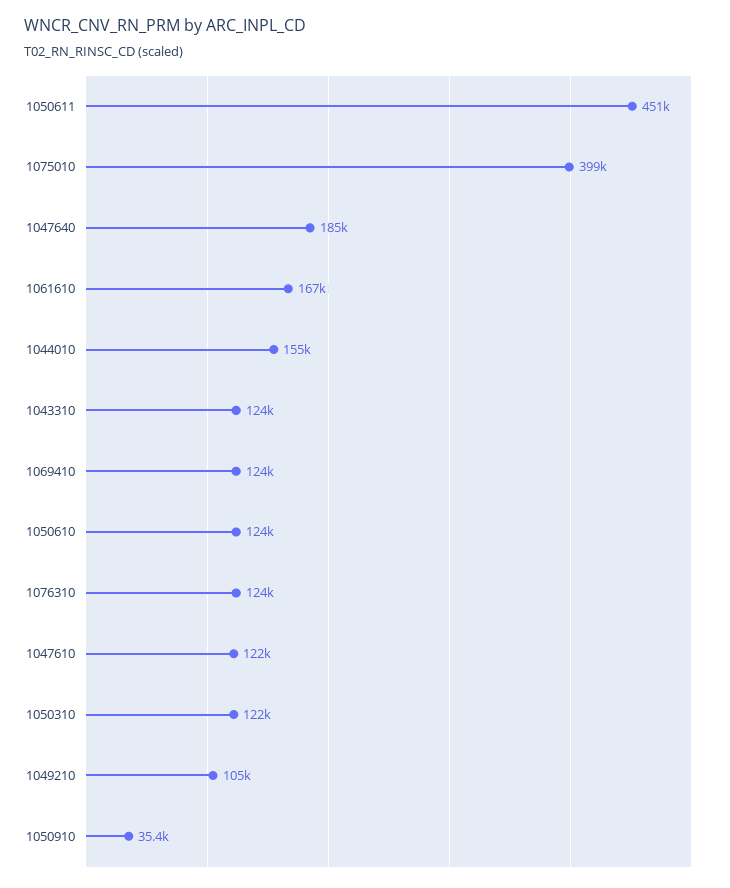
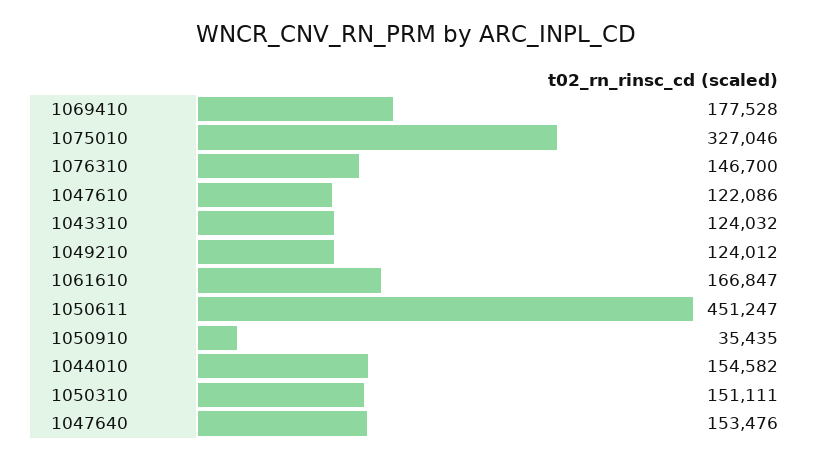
  {
    "1050611": 451247,
-   "1075010": 399000,
+   "1075010": 327046,
-   "1047640": 185000,
+   "1047640": 153476,
    "1061610": 166847,
    "1044010": 154582,
    "1043310": 124032,
-   "1069410": 124000,
+   "1069410": 177528,
-   "1050610": 124000,
-   "1076310": 124000,
+   "1076310": 146700,
    "1047610": 122086,
-   "1050310": 122000,
+   "1050310": 151111,
-   "1049210": 105000,
+   "1049210": 124012,
    "1050910": 35435
  }

